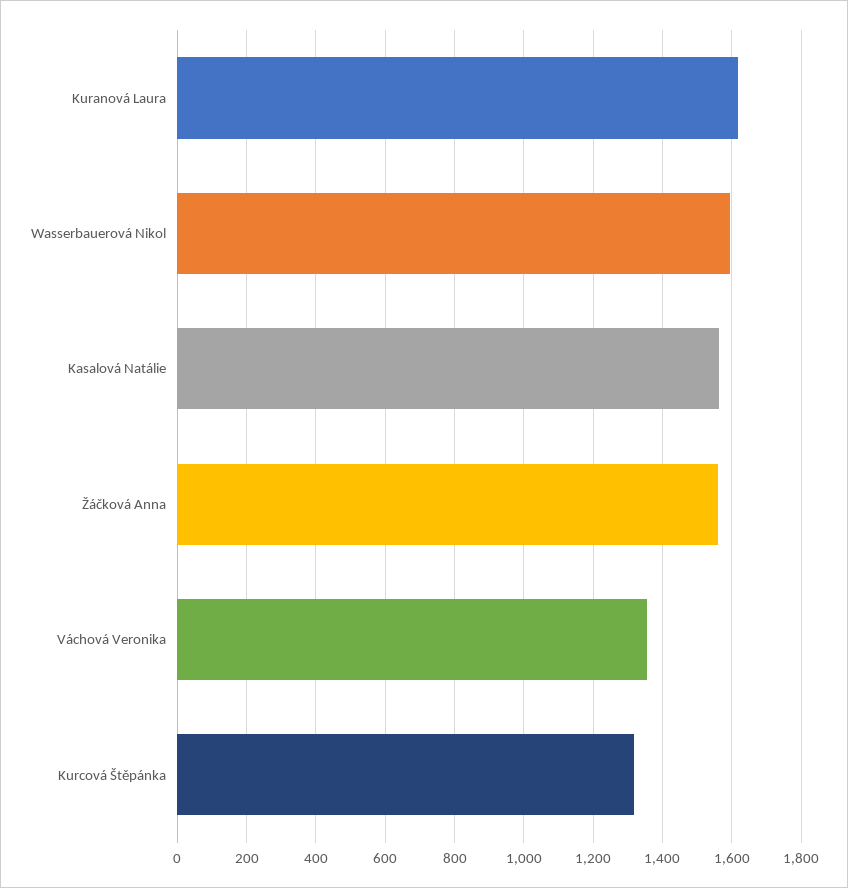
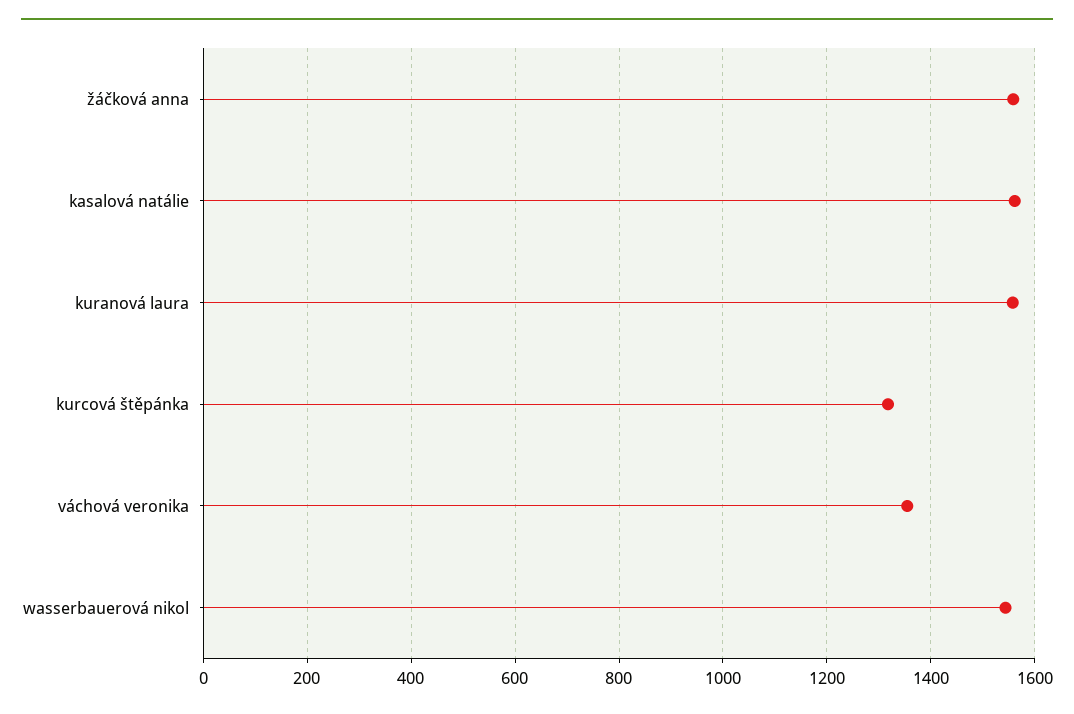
  {
-   "Kuranová Laura": 1620,
+   "Kuranová Laura": 1560,
-   "Wasserbauerová Nikol": 1600,
+   "Wasserbauerová Nikol": 1540,
    "Kasalová Natálie": 1560,
    "Žáčková Anna": 1560,
    "Váchová Veronika": 1360,
    "Kurcová Štěpánka": 1320
  }

